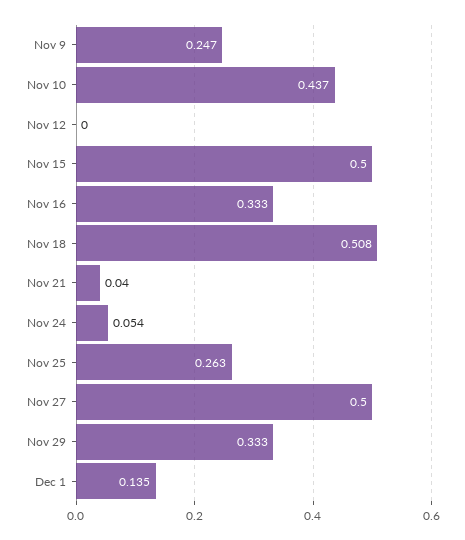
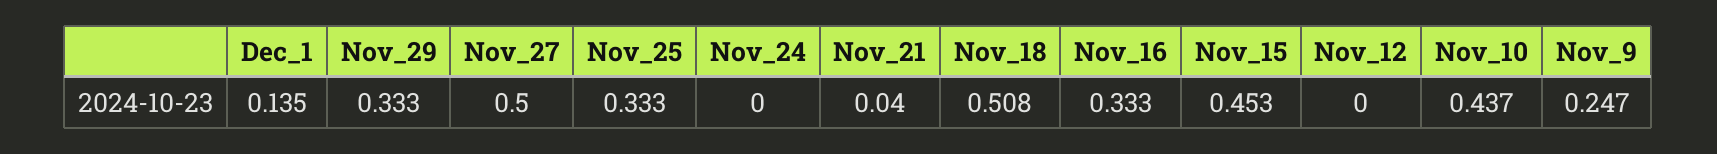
  {
    "Nov 9": 0.247,
    "Nov 10": 0.437,
    "Nov 12": 0,
-   "Nov 15": 0.5,
+   "Nov 15": 0.453,
    "Nov 16": 0.333,
    "Nov 18": 0.508,
    "Nov 21": 0.04,
-   "Nov 24": 0.054,
+   "Nov 24": 0,
-   "Nov 25": 0.263,
+   "Nov 25": 0.333,
    "Nov 27": 0.5,
    "Nov 29": 0.333,
    "Dec 1": 0.135
  }

